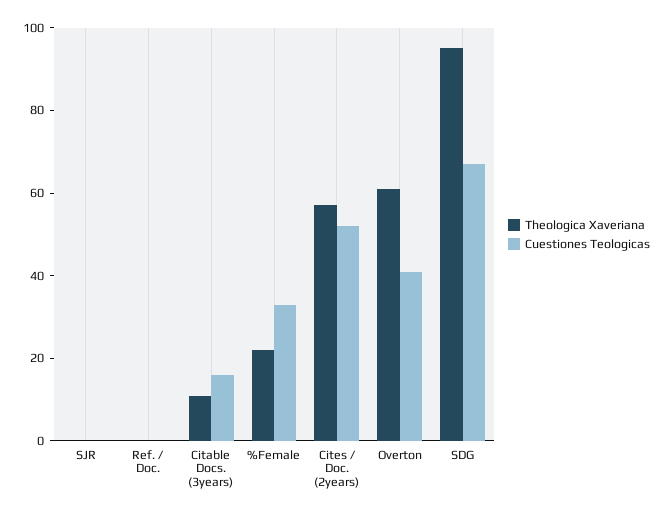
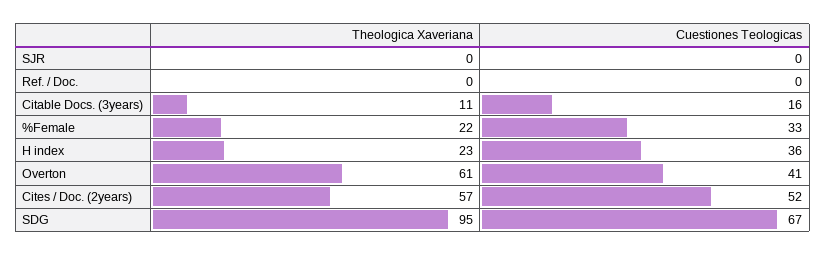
  {
    "Theologica Xaveriana": {
      "SJR": 0,
      "Ref. / Doc.": 0,
      "Citable Docs. (3years)": 11,
      "%Female": 22,
      "Cites / Doc. (2years)": 57,
      "Overton": 61,
-     "SDG": 95
+     "SDG": 95,
+     "H index": 23
    },
    "Cuestiones Teologicas": {
      "SJR": 0,
      "Ref. / Doc.": 0,
      "Citable Docs. (3years)": 16,
      "%Female": 33,
      "Cites / Doc. (2years)": 52,
      "Overton": 41,
-     "SDG": 67
+     "SDG": 67,
+     "H index": 36
    }
  }

